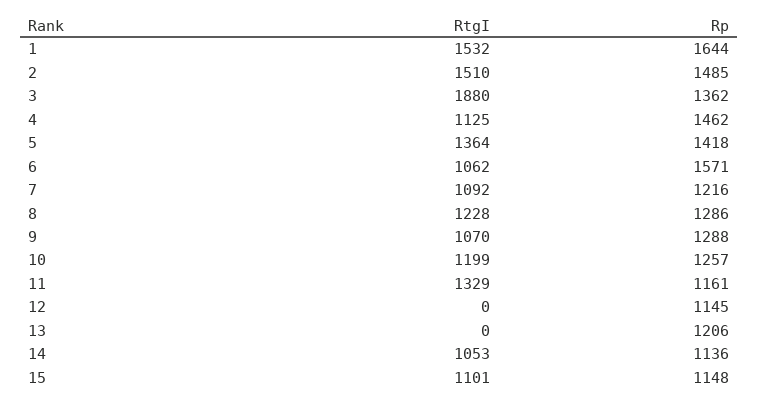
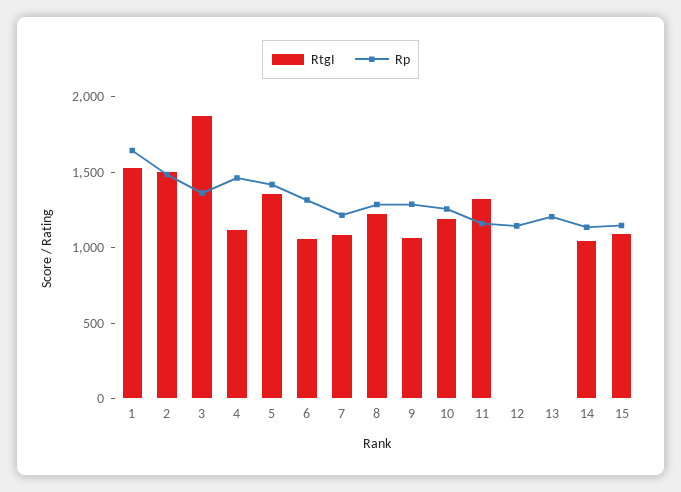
  {
    "RtgI": {
      "1": 1532,
      "2": 1510,
      "3": 1880,
      "4": 1125,
      "5": 1364,
      "6": 1062,
      "7": 1092,
      "8": 1228,
      "9": 1070,
      "10": 1199,
      "11": 1329,
      "12": 0,
      "13": 0,
      "14": 1053,
      "15": 1101
    },
    "Rp": {
      "1": 1644,
      "2": 1485,
      "3": 1362,
      "4": 1462,
      "5": 1418,
-     "6": 1571,
+     "6": 1300,
      "7": 1216,
      "8": 1286,
      "9": 1288,
      "10": 1257,
      "11": 1161,
      "12": 1145,
      "13": 1206,
      "14": 1136,
      "15": 1148
    }
  }

